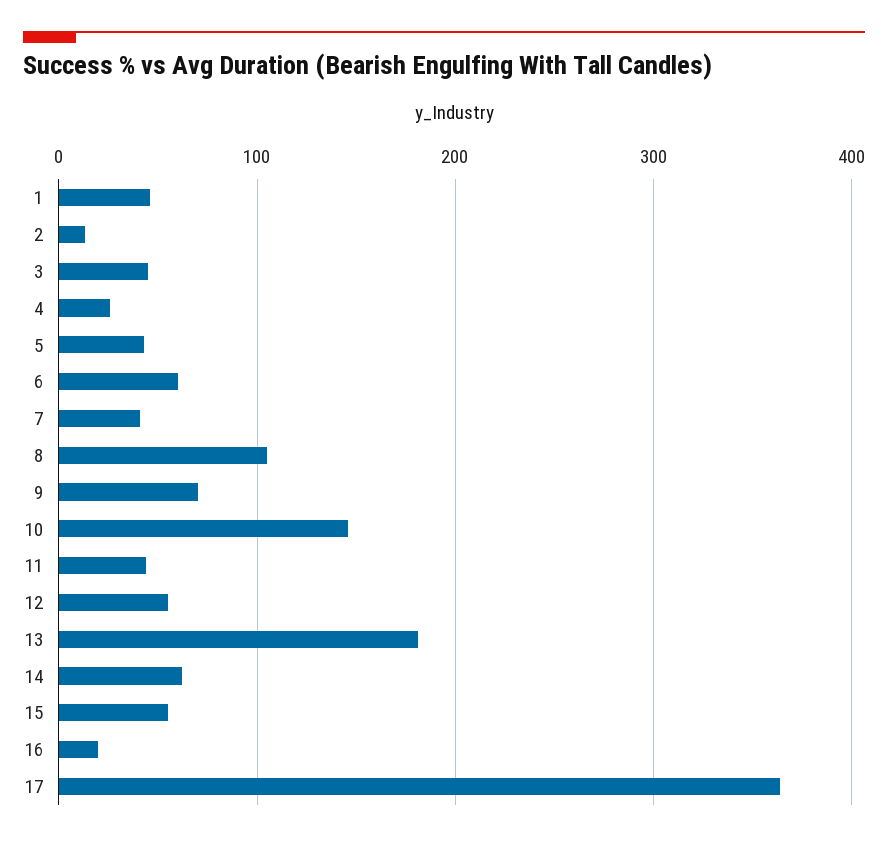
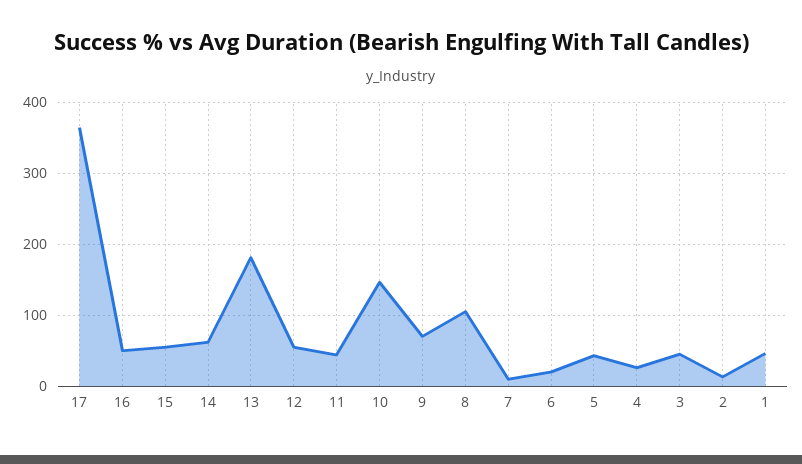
  {
    "1": 50,
    "2": 10,
    "3": 50,
    "4": 30,
    "5": 40,
-   "6": 60,
+   "6": 20,
-   "7": 40,
+   "7": 10,
    "8": 110,
    "9": 70,
    "10": 150,
    "11": 40,
    "12": 60,
    "13": 180,
    "14": 60,
    "15": 60,
-   "16": 20,
+   "16": 50,
    "17": 360
  }

